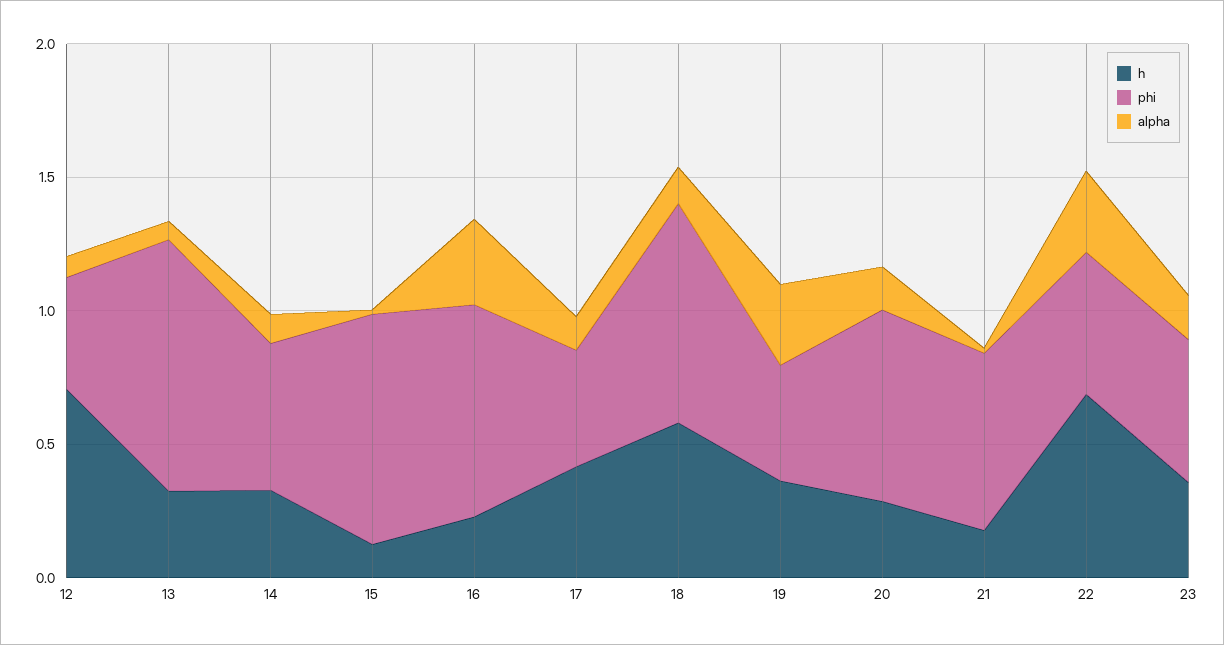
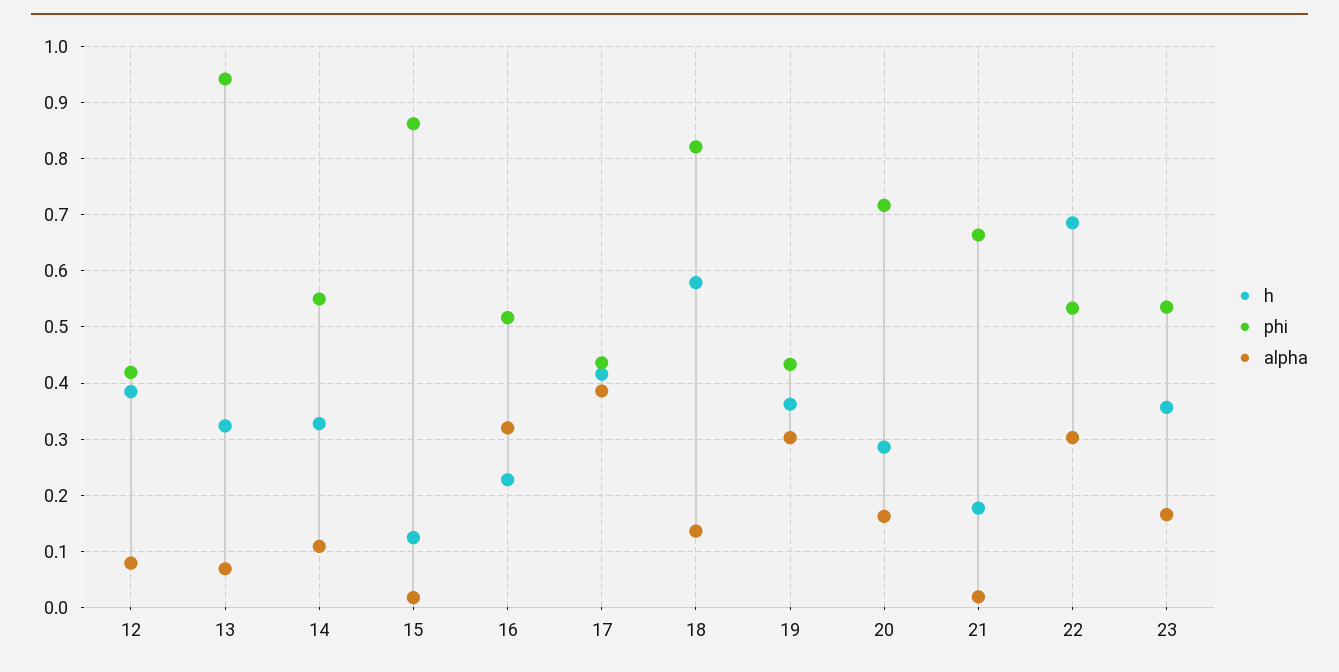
  {
    "h": {
-     "12": 0.7,
+     "12": 0.38,
      "13": 0.32,
      "14": 0.32,
      "15": 0.12,
      "16": 0.22,
      "17": 0.42,
      "18": 0.58,
      "19": 0.36,
      "20": 0.28,
      "21": 0.18,
      "22": 0.68,
      "23": 0.36
    },
    "phi": {
      "12": 0.42,
      "13": 0.94,
      "14": 0.54,
      "15": 0.86,
-     "16": 0.8,
+     "16": 0.52,
      "17": 0.44,
      "18": 0.82,
      "19": 0.44,
      "20": 0.72,
      "21": 0.66,
      "22": 0.54,
      "23": 0.54
    },
    "alpha": {
      "12": 0.08,
      "13": 0.06,
      "14": 0.1,
      "15": 0.02,
      "16": 0.32,
-     "17": 0.1,
+     "17": 0.38,
      "18": 0.14,
      "19": 0.3,
      "20": 0.16,
      "21": 0.02,
      "22": 0.3,
      "23": 0.16
    }
  }

